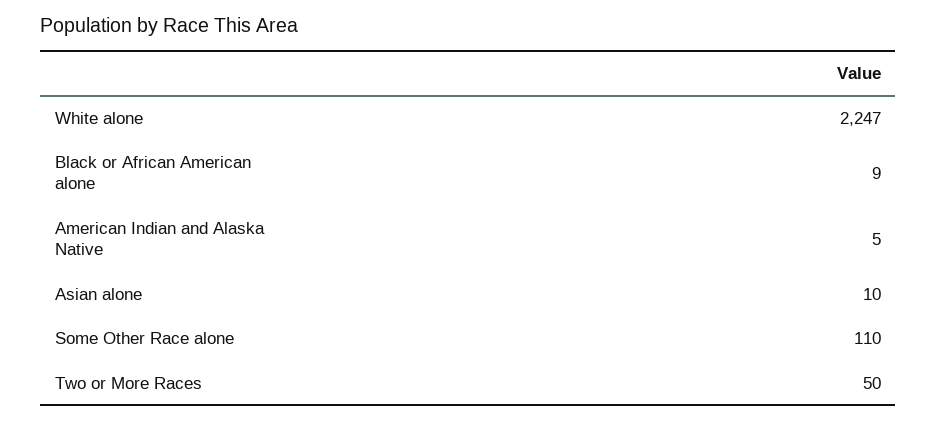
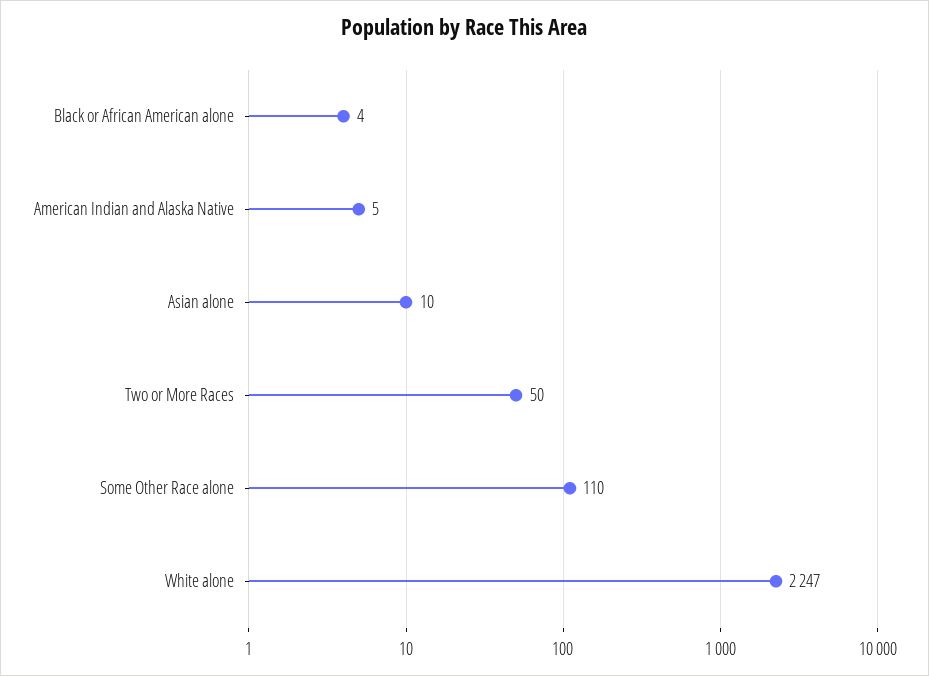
  {
    "White alone": 2247,
-   "Black or African American alone": 9,
+   "Black or African American alone": 4,
    "American Indian and Alaska Native": 5,
    "Asian alone": 10,
    "Some Other Race alone": 110,
    "Two or More Races": 50
  }

